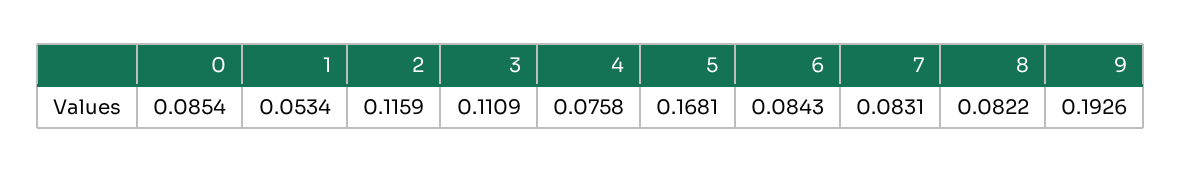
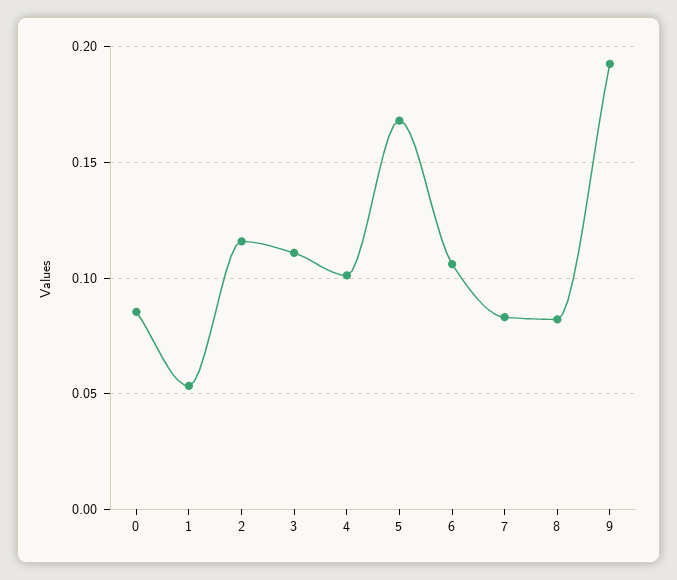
  {
    "0": 0.0854,
    "1": 0.0534,
    "2": 0.1159,
    "3": 0.1109,
-   "4": 0.0758,
+   "4": 0.1,
    "5": 0.1681,
-   "6": 0.0843,
+   "6": 0.105,
    "7": 0.0831,
    "8": 0.0822,
    "9": 0.1926
  }

